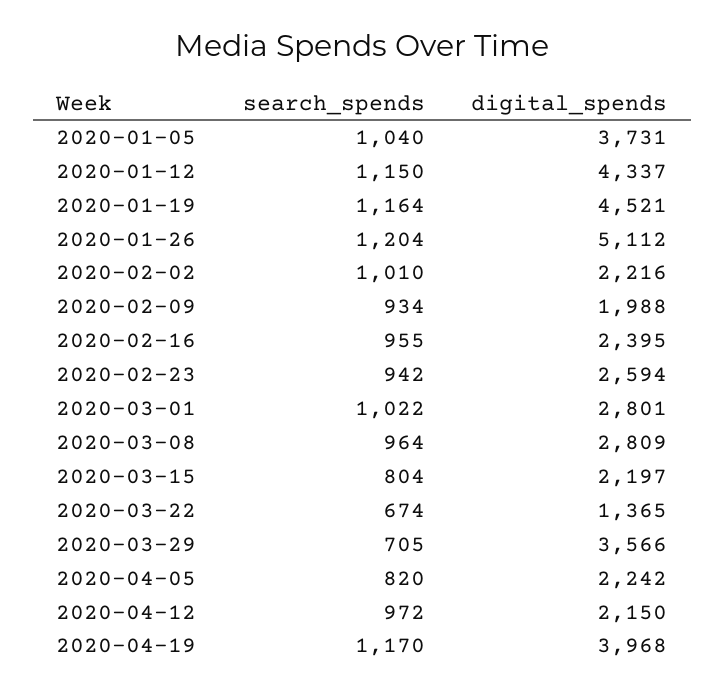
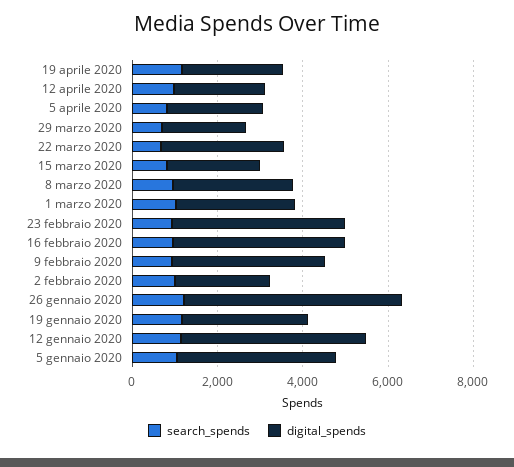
  {
    "search_spends": {
      "2020-01-05": 1040,
      "2020-01-12": 1150,
      "2020-01-19": 1164,
      "2020-01-26": 1204,
      "2020-02-02": 1010,
      "2020-02-09": 934,
      "2020-02-16": 955,
      "2020-02-23": 942,
      "2020-03-01": 1022,
      "2020-03-08": 964,
      "2020-03-15": 804,
      "2020-03-22": 674,
      "2020-03-29": 705,
      "2020-04-05": 820,
      "2020-04-12": 972,
      "2020-04-19": 1170
    },
    "digital_spends": {
      "2020-01-05": 3731,
      "2020-01-12": 4337,
-     "2020-01-19": 4521,
+     "2020-01-19": 3000,
      "2020-01-26": 5112,
      "2020-02-02": 2216,
-     "2020-02-09": 1988,
+     "2020-02-09": 3500,
-     "2020-02-16": 2395,
+     "2020-02-16": 4000,
-     "2020-02-23": 2594,
+     "2020-02-23": 4000,
      "2020-03-01": 2801,
      "2020-03-08": 2809,
      "2020-03-15": 2197,
-     "2020-03-22": 1365,
+     "2020-03-22": 3000,
-     "2020-03-29": 3566,
+     "2020-03-29": 2000,
      "2020-04-05": 2242,
      "2020-04-12": 2150,
-     "2020-04-19": 3968
+     "2020-04-19": 2500
    }
  }

